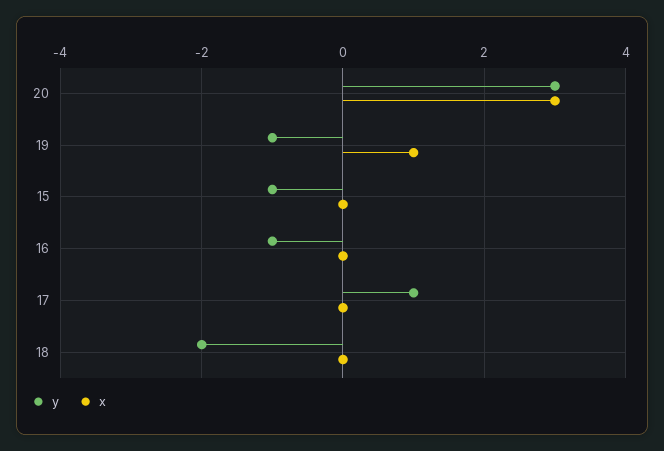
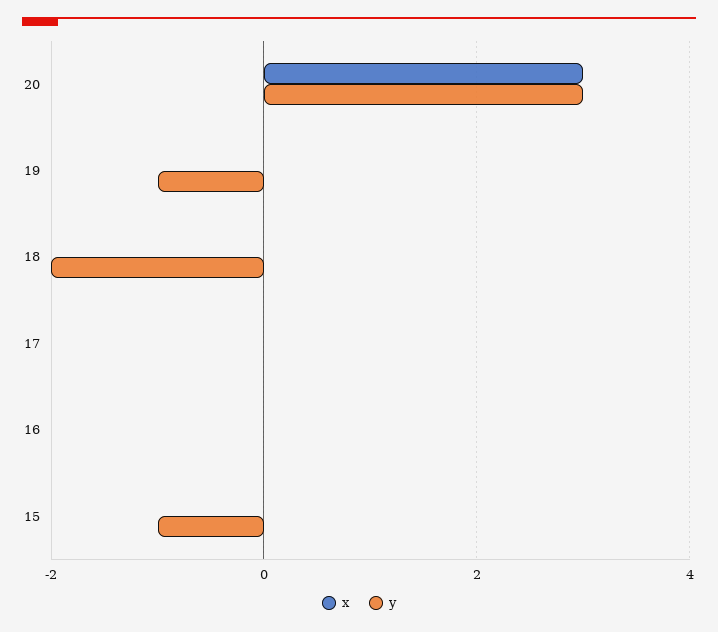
  {
    "y": {
      "20": 3,
      "19": -1,
      "15": -1,
-     "16": -1,
+     "16": 0,
-     "17": 1,
+     "17": 0,
      "18": -2
    },
    "x": {
      "20": 3,
-     "19": 1,
+     "19": 0,
      "15": 0,
      "16": 0,
      "17": 0,
      "18": 0
    }
  }

